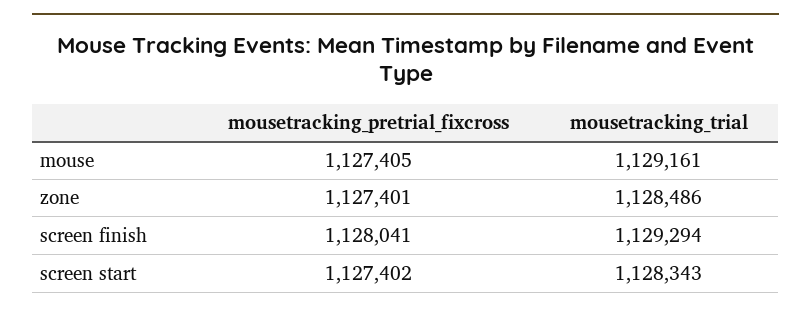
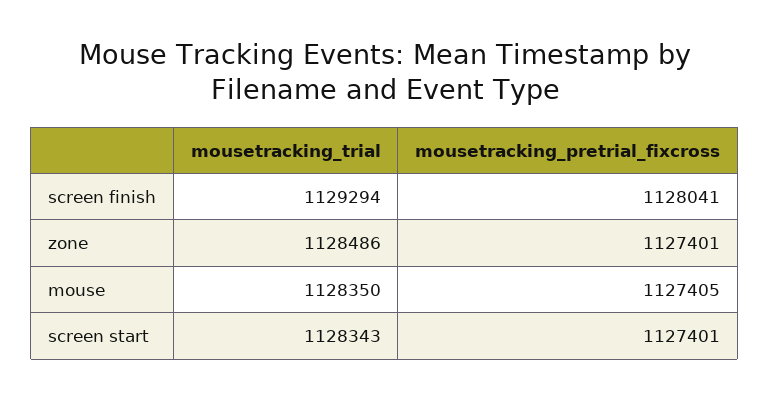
  {
    "mousetracking_pretrial_fixcross": {
      "mouse": 1127405,
      "zone": 1127401,
      "screen finish": 1128041,
-     "screen start": 1127402
+     "screen start": 1127401
    },
    "mousetracking_trial": {
-     "mouse": 1129161,
+     "mouse": 1128350,
      "zone": 1128486,
      "screen finish": 1129294,
      "screen start": 1128343
    }
  }

